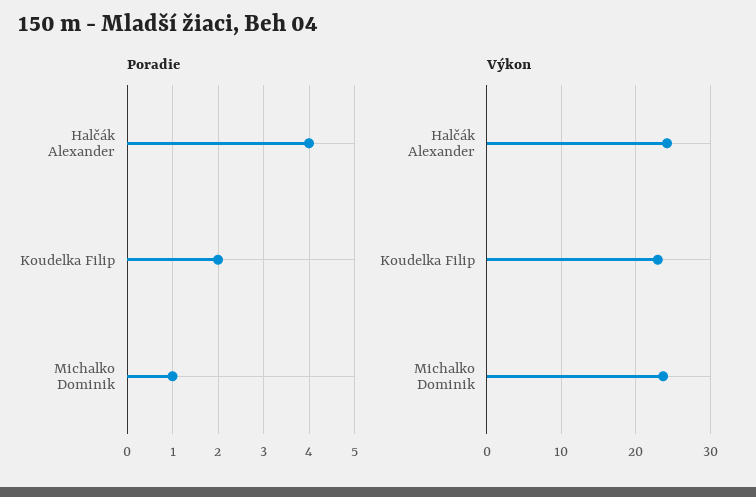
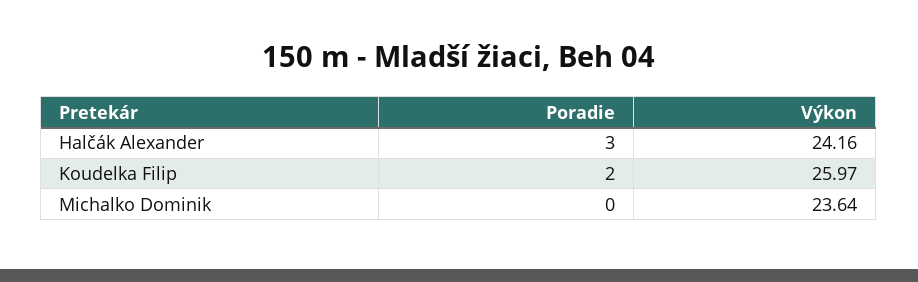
  {
    "Poradie": {
-     "Halčák Alexander": 4,
+     "Halčák Alexander": 3,
      "Koudelka Filip": 2,
-     "Michalko Dominik": 1
+     "Michalko Dominik": 0
    },
    "Výkon": {
      "Halčák Alexander": 24.16,
-     "Koudelka Filip": 23,
+     "Koudelka Filip": 25.97,
      "Michalko Dominik": 23.64
    }
  }

